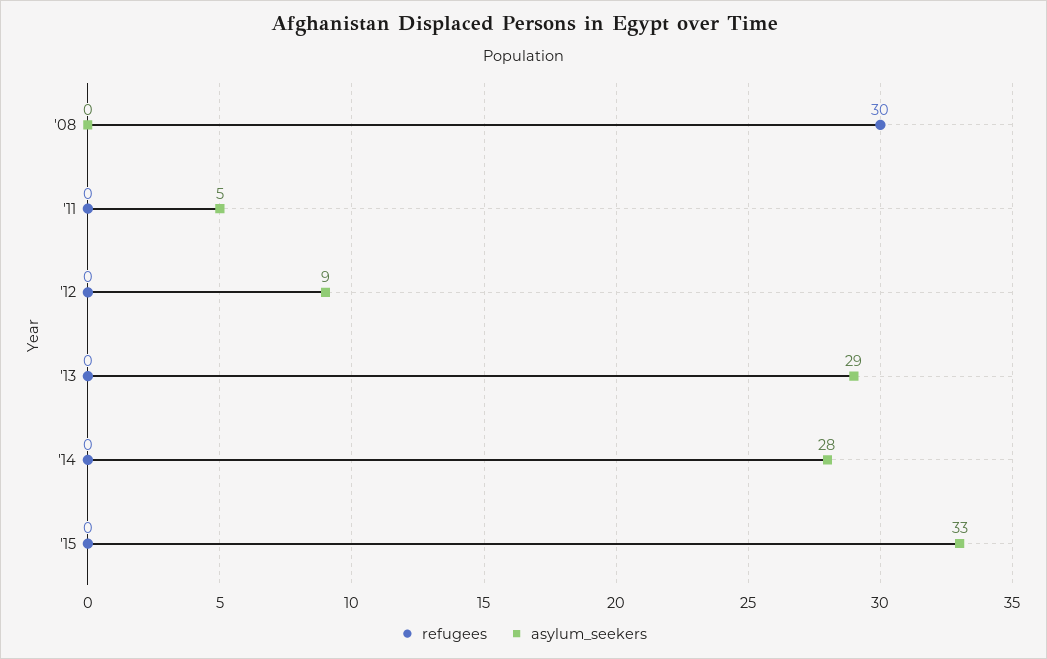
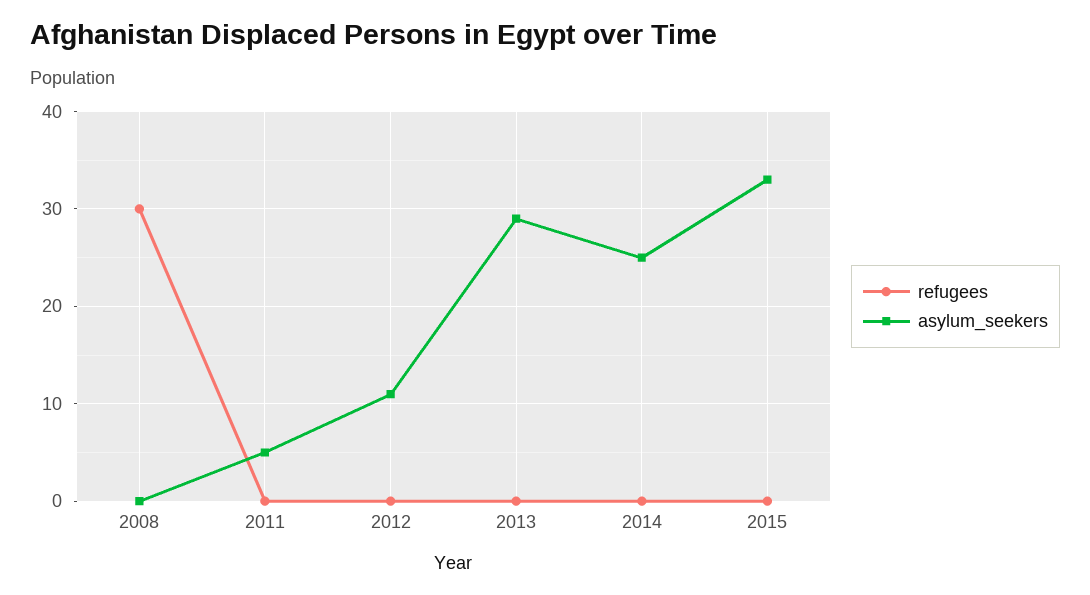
  {
    "refugees": {
      "'08": 30,
      "'11": 0,
      "'12": 0,
      "'13": 0,
      "'14": 0,
      "'15": 0
    },
    "asylum_seekers": {
      "'08": 0,
      "'11": 5,
-     "'12": 9,
+     "'12": 11,
      "'13": 29,
-     "'14": 28,
+     "'14": 25,
      "'15": 33
    }
  }

